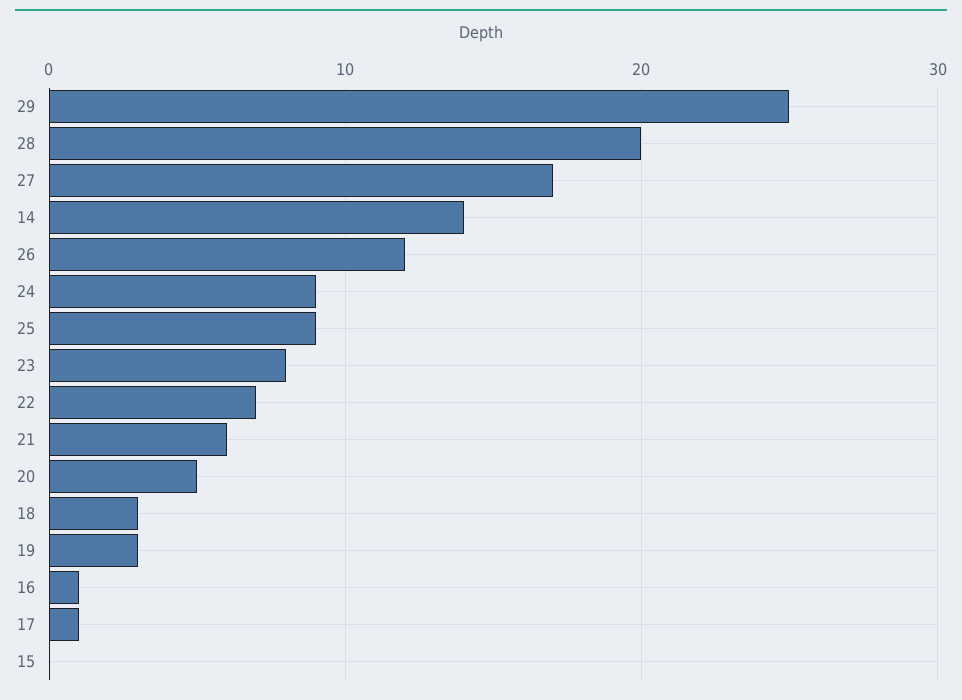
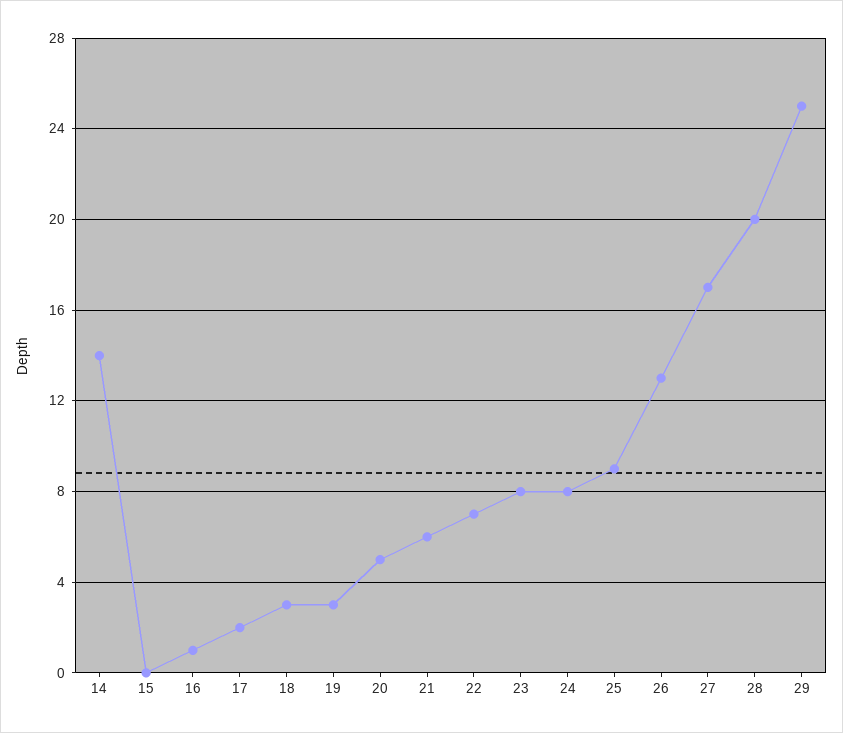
  {
    "29": 25,
    "28": 20,
    "27": 17,
    "14": 14,
-   "26": 12,
+   "26": 13,
-   "24": 9,
+   "24": 8,
    "25": 9,
    "23": 8,
    "22": 7,
    "21": 6,
    "20": 5,
    "18": 3,
    "19": 3,
    "16": 1,
-   "17": 1,
+   "17": 2,
    "15": 0
  }

